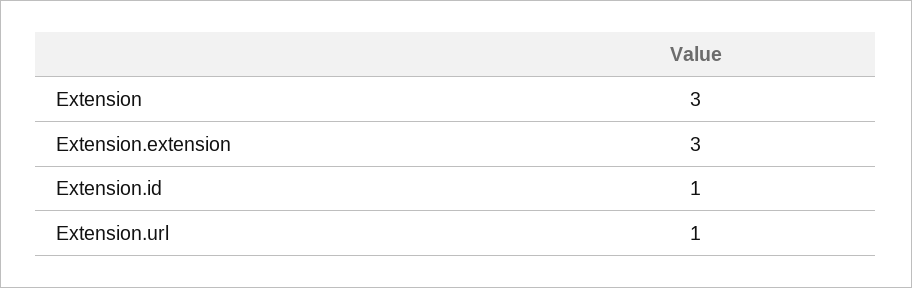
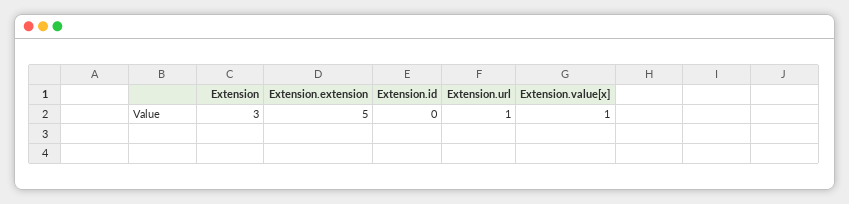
  {
    "Extension": 3,
-   "Extension.extension": 3,
+   "Extension.extension": 5,
-   "Extension.id": 1,
+   "Extension.id": 0,
-   "Extension.url": 1
+   "Extension.url": 1,
+   "Extension.value[x]": 1
  }

